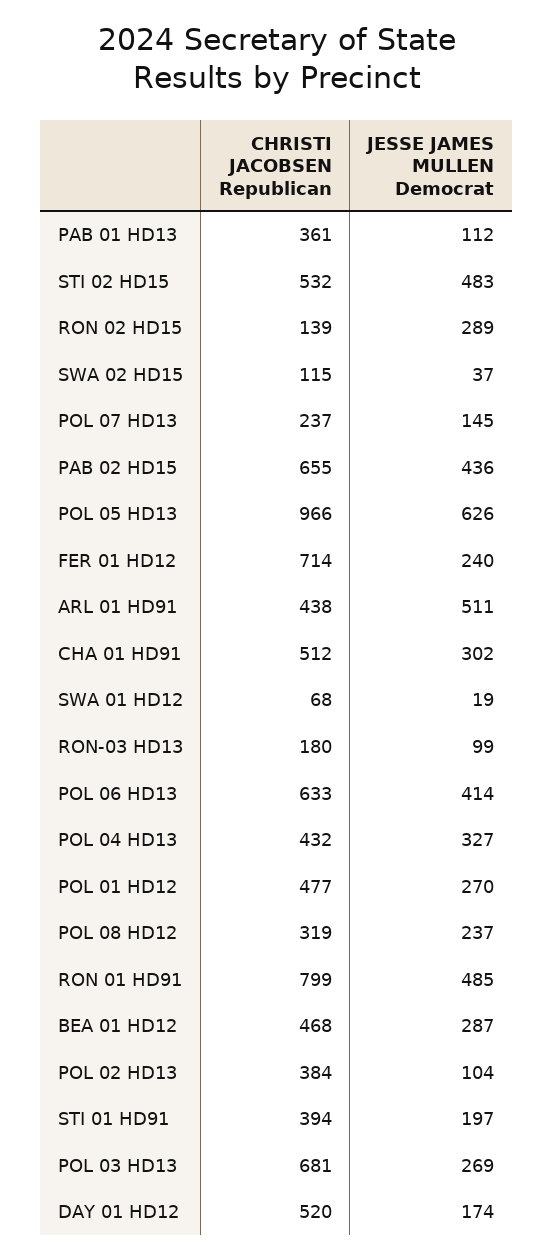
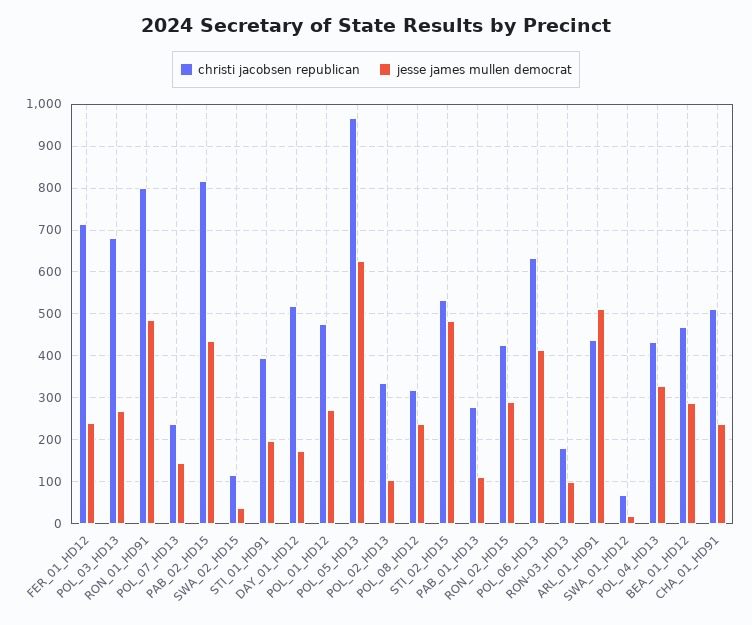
  {
    "CHRISTI JACOBSEN Republican": {
-     "PAB 01 HD13": 361,
+     "PAB 01 HD13": 280,
      "STI 02 HD15": 532,
-     "RON 02 HD15": 139,
+     "RON 02 HD15": 420,
      "SWA 02 HD15": 115,
      "POL 07 HD13": 237,
-     "PAB 02 HD15": 655,
+     "PAB 02 HD15": 820,
      "POL 05 HD13": 966,
      "FER 01 HD12": 714,
      "ARL 01 HD91": 438,
      "CHA 01 HD91": 512,
      "SWA 01 HD12": 68,
      "RON-03 HD13": 180,
      "POL 06 HD13": 633,
      "POL 04 HD13": 432,
      "POL 01 HD12": 477,
      "POL 08 HD12": 319,
      "RON 01 HD91": 799,
      "BEA 01 HD12": 468,
-     "POL 02 HD13": 384,
+     "POL 02 HD13": 340,
      "STI 01 HD91": 394,
      "POL 03 HD13": 681,
      "DAY 01 HD12": 520
    },
    "JESSE JAMES MULLEN Democrat": {
      "PAB 01 HD13": 112,
      "STI 02 HD15": 483,
      "RON 02 HD15": 289,
      "SWA 02 HD15": 37,
      "POL 07 HD13": 145,
      "PAB 02 HD15": 436,
      "POL 05 HD13": 626,
      "FER 01 HD12": 240,
      "ARL 01 HD91": 511,
-     "CHA 01 HD91": 302,
+     "CHA 01 HD91": 240,
      "SWA 01 HD12": 19,
      "RON-03 HD13": 99,
      "POL 06 HD13": 414,
      "POL 04 HD13": 327,
      "POL 01 HD12": 270,
      "POL 08 HD12": 237,
      "RON 01 HD91": 485,
      "BEA 01 HD12": 287,
      "POL 02 HD13": 104,
      "STI 01 HD91": 197,
      "POL 03 HD13": 269,
      "DAY 01 HD12": 174
    }
  }

